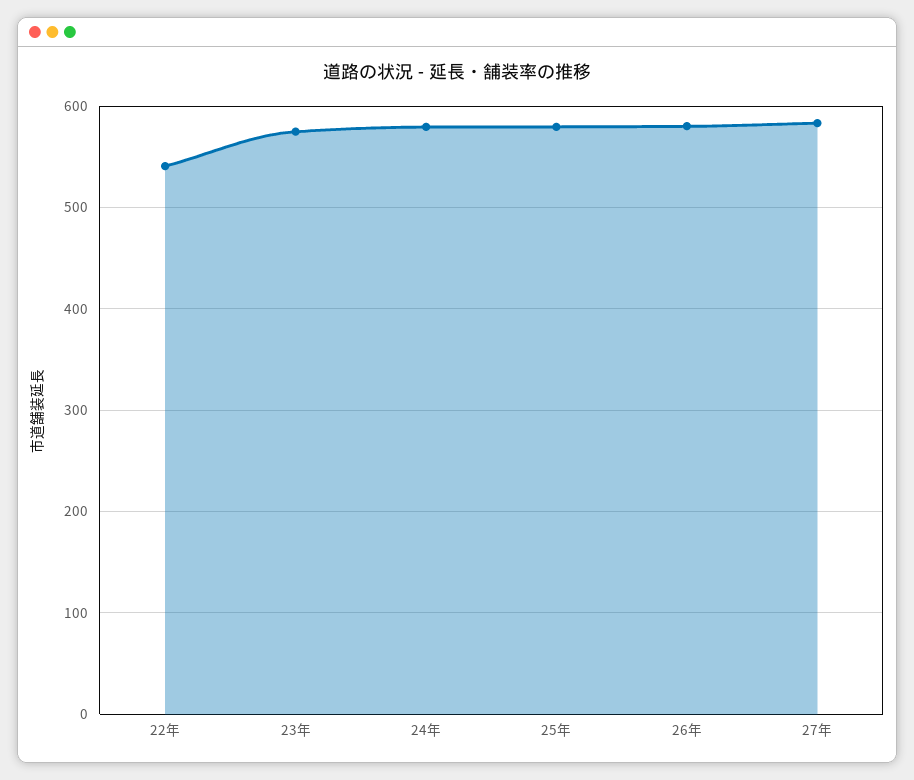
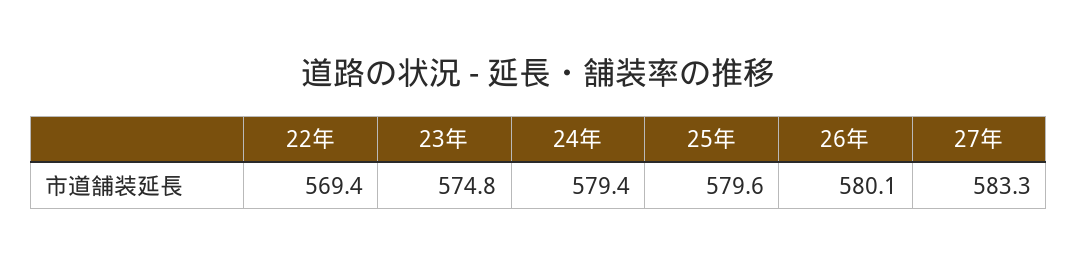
  {
-   "22年": 540,
+   "22年": 569.4,
    "23年": 574.8,
    "24年": 579.4,
    "25年": 579.6,
    "26年": 580.1,
    "27年": 583.3
  }

